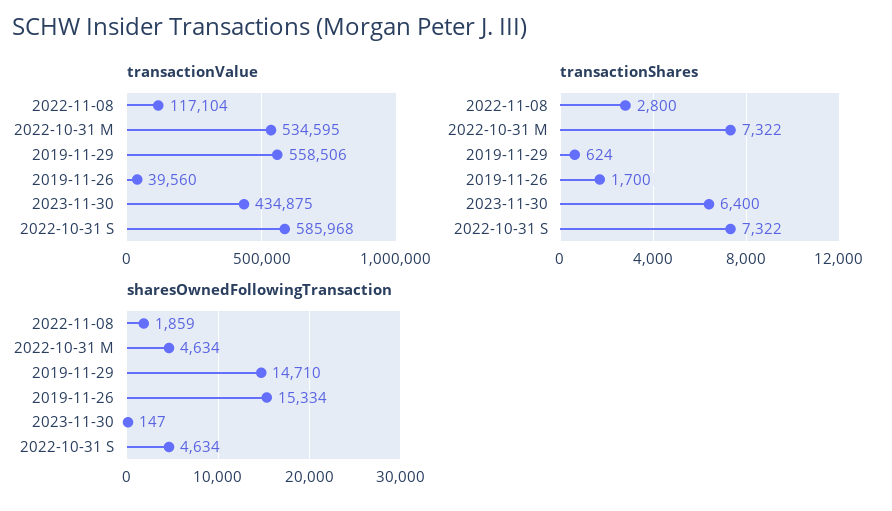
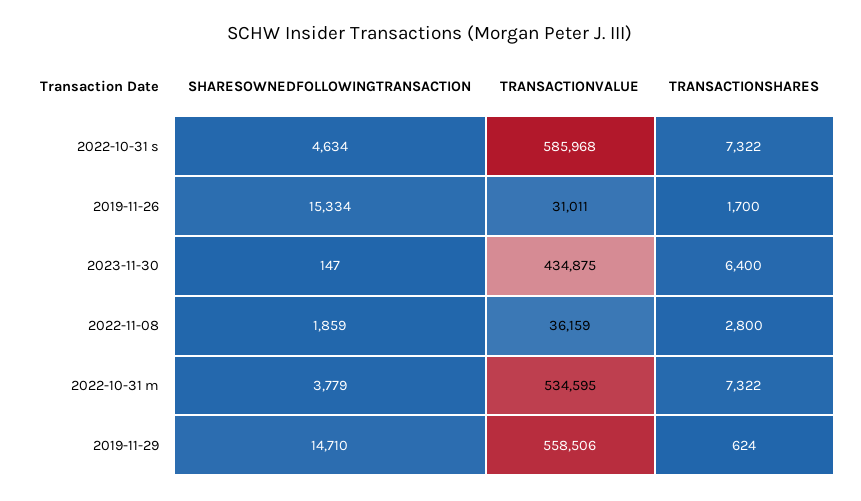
  {
    "transactionValue": {
-     "2022-11-08": 117104,
+     "2022-11-08": 36159,
      "2022-10-31 M": 534595,
      "2019-11-29": 558506,
-     "2019-11-26": 39560,
+     "2019-11-26": 31011,
      "2023-11-30": 434875,
      "2022-10-31 S": 585968
    },
    "transactionShares": {
      "2022-11-08": 2800,
      "2022-10-31 M": 7322,
      "2019-11-29": 624,
      "2019-11-26": 1700,
      "2023-11-30": 6400,
      "2022-10-31 S": 7322
    },
    "sharesOwnedFollowingTransaction": {
      "2022-11-08": 1859,
-     "2022-10-31 M": 4634,
+     "2022-10-31 M": 3779,
      "2019-11-29": 14710,
      "2019-11-26": 15334,
      "2023-11-30": 147,
      "2022-10-31 S": 4634
    }
  }

